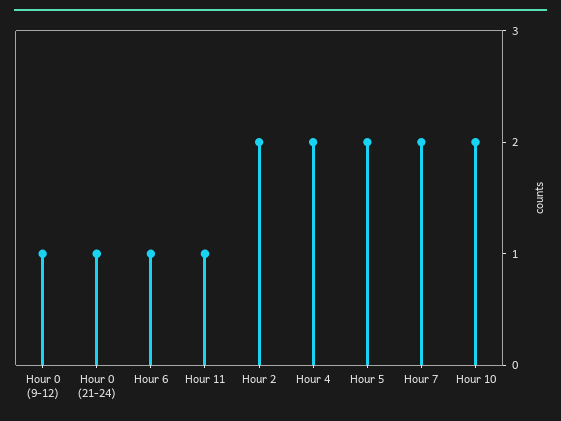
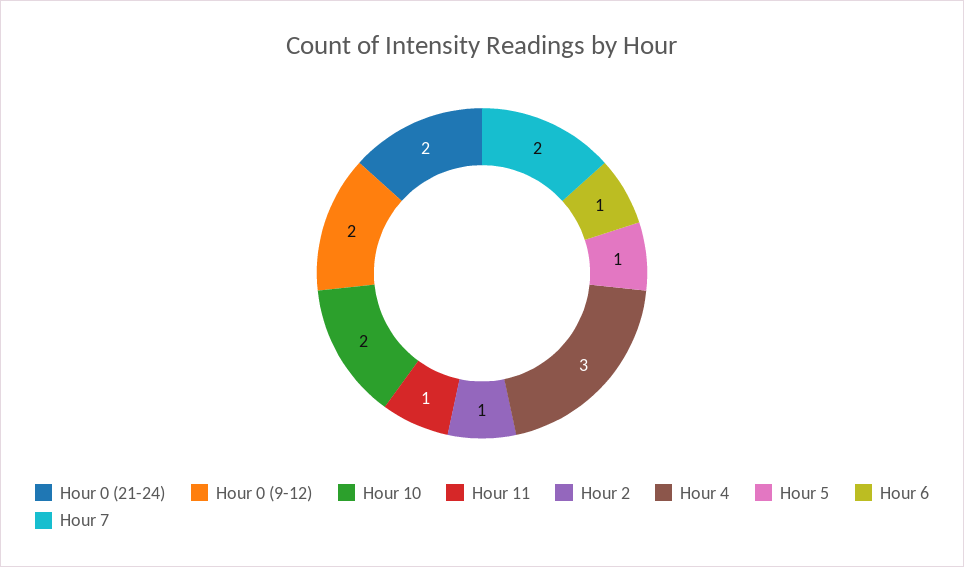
  {
-   "Hour 0 (9-12)": 1,
+   "Hour 0 (9-12)": 2,
-   "Hour 0 (21-24)": 1,
+   "Hour 0 (21-24)": 2,
    "Hour 6": 1,
    "Hour 11": 1,
-   "Hour 2": 2,
+   "Hour 2": 1,
-   "Hour 4": 2,
+   "Hour 4": 3,
-   "Hour 5": 2,
+   "Hour 5": 1,
    "Hour 7": 2,
    "Hour 10": 2
  }

